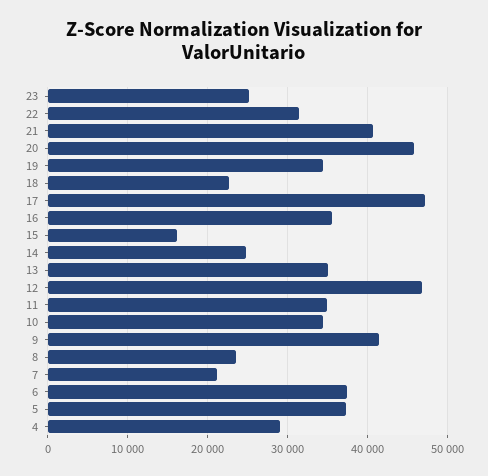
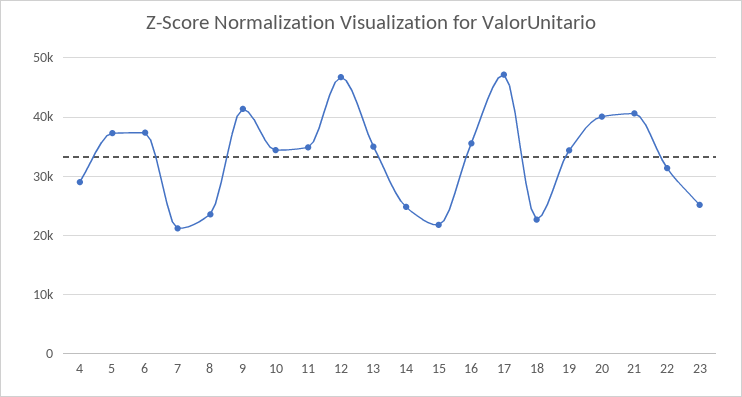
  {
    "23": 25000,
    "22": 31000,
    "21": 41000,
-   "20": 46000,
+   "20": 40000,
    "19": 34000,
    "18": 23000,
    "17": 47000,
    "16": 36000,
-   "15": 16000,
+   "15": 22000,
    "14": 25000,
    "13": 35000,
    "12": 47000,
    "11": 35000,
    "10": 34000,
    "9": 41000,
    "8": 24000,
    "7": 21000,
    "6": 37000,
    "5": 37000,
    "4": 29000
  }

